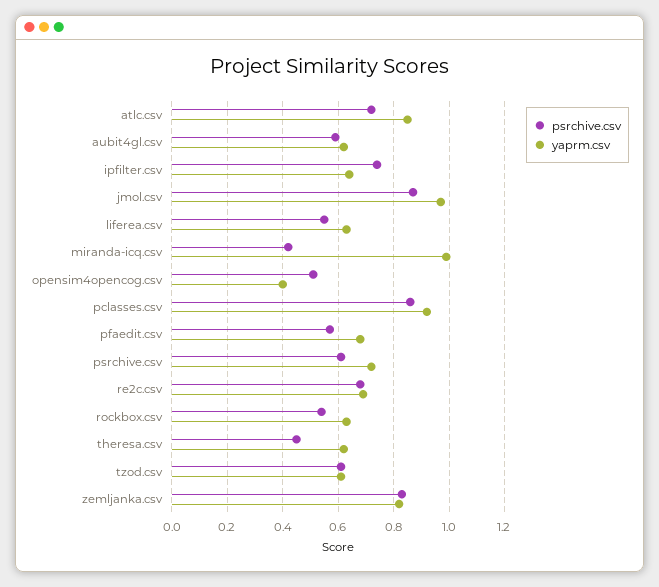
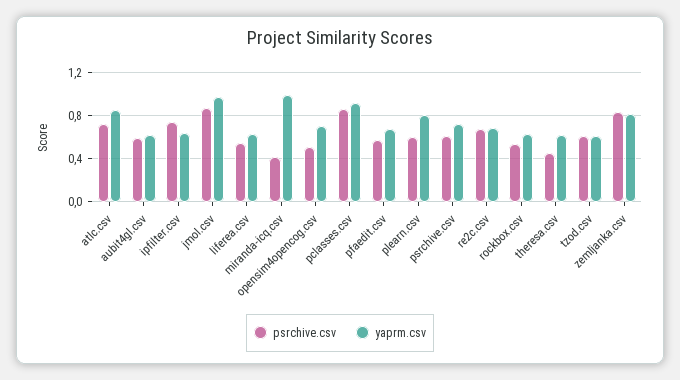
  {
    "psrchive.csv": {
      "atlc.csv": 0.7,
      "aubit4gl.csv": 0.6,
      "ipfilter.csv": 0.75,
      "jmol.csv": 0.85,
      "liferea.csv": 0.55,
      "miranda-icq.csv": 0.4,
      "opensim4opencog.csv": 0.5,
      "pclasses.csv": 0.85,
      "pfaedit.csv": 0.55,
      "psrchive.csv": 0.6,
      "re2c.csv": 0.7,
      "rockbox.csv": 0.55,
      "theresa.csv": 0.45,
      "tzod.csv": 0.6,
-     "zemljanka.csv": 0.85
+     "zemljanka.csv": 0.85,
+     "plearn.csv": 0.6
    },
    "yaprm.csv": {
      "atlc.csv": 0.85,
      "aubit4gl.csv": 0.6,
      "ipfilter.csv": 0.65,
      "jmol.csv": 0.95,
      "liferea.csv": 0.65,
      "miranda-icq.csv": 1,
-     "opensim4opencog.csv": 0.4,
+     "opensim4opencog.csv": 0.7,
      "pclasses.csv": 0.9,
      "pfaedit.csv": 0.7,
      "psrchive.csv": 0.7,
      "re2c.csv": 0.7,
      "rockbox.csv": 0.65,
      "theresa.csv": 0.6,
      "tzod.csv": 0.6,
-     "zemljanka.csv": 0.8
+     "zemljanka.csv": 0.8,
+     "plearn.csv": 0.8
    }
  }

